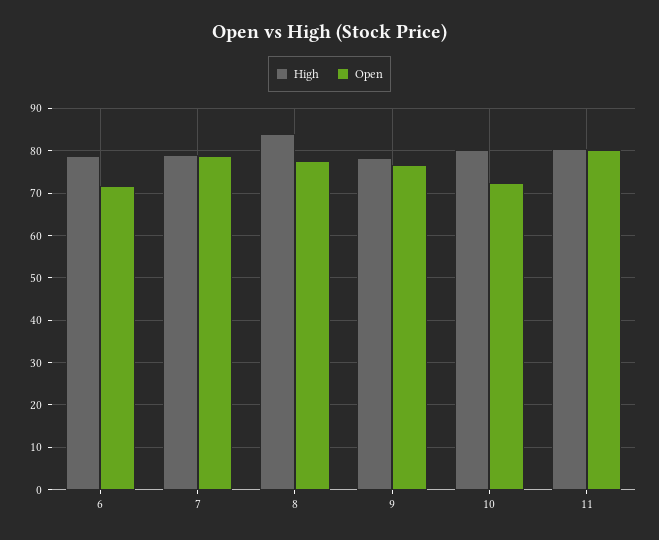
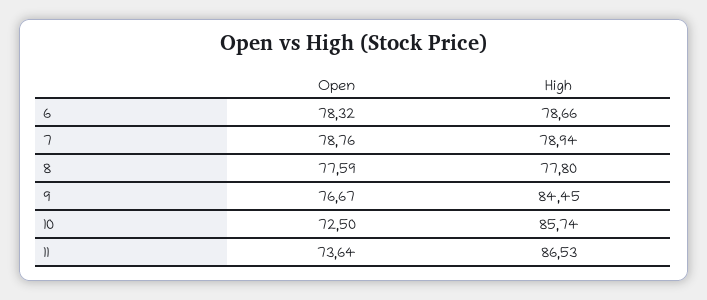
  {
    "High": {
      "6": 78.66,
      "7": 78.94,
-     "8": 84,
+     "8": 77.8,
-     "9": 78,
+     "9": 84.45,
-     "10": 80,
+     "10": 85.74,
-     "11": 80
+     "11": 86.53
    },
    "Open": {
-     "6": 72,
+     "6": 78.32,
      "7": 78.76,
      "8": 77.59,
      "9": 76.67,
      "10": 72.5,
-     "11": 80
+     "11": 73.64
    }
  }

